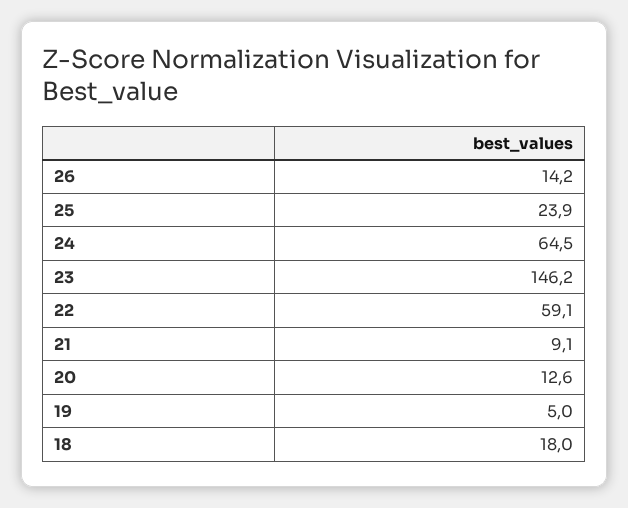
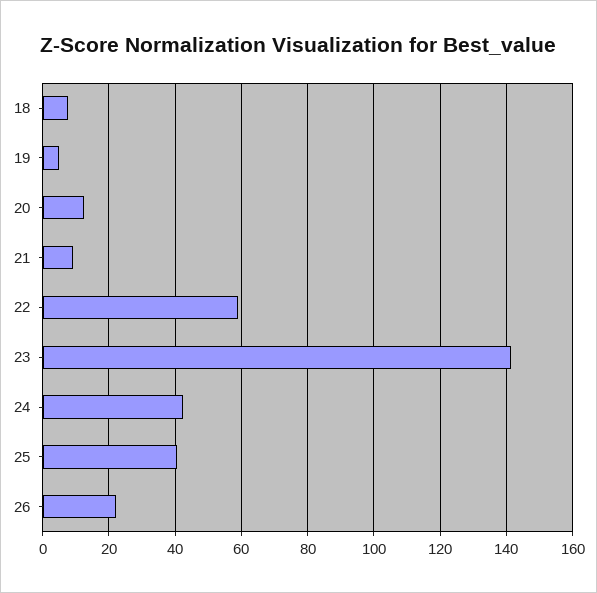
  {
-   "26": 14.2,
+   "26": 22,
-   "25": 23.9,
+   "25": 40,
-   "24": 64.5,
+   "24": 42,
-   "23": 146.2,
+   "23": 142,
    "22": 59.1,
    "21": 9.1,
    "20": 12.6,
    "19": 5,
-   "18": 18
+   "18": 8
  }

